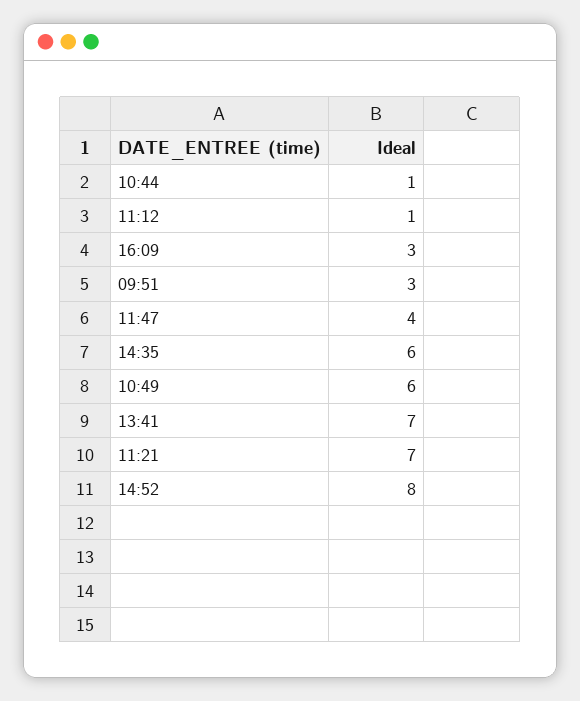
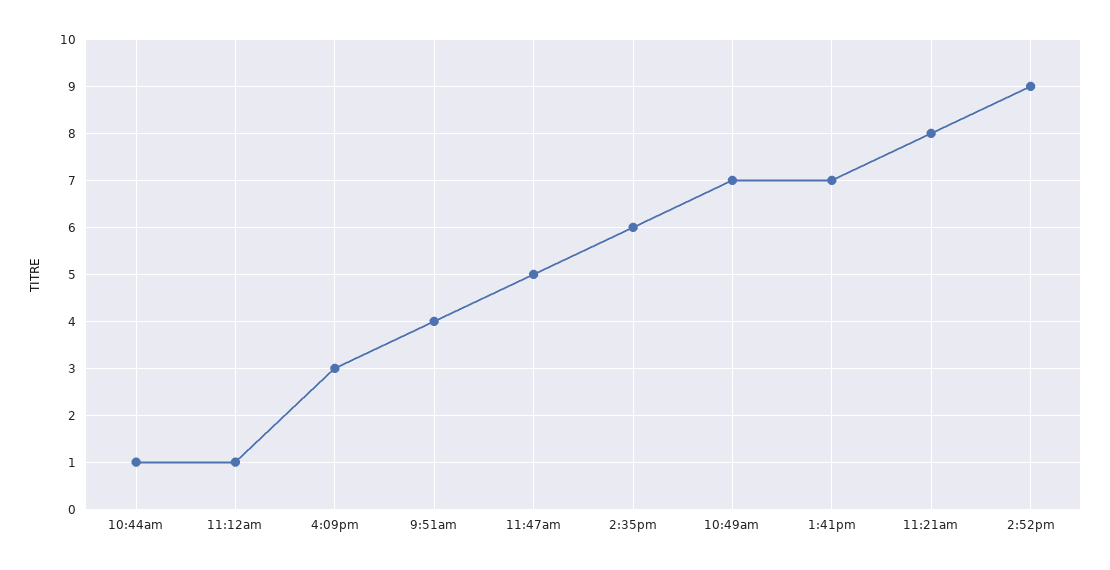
  {
    "10:44": 1,
    "11:12": 1,
    "16:09": 3,
-   "09:51": 3,
+   "09:51": 4,
-   "11:47": 4,
+   "11:47": 5,
    "14:35": 6,
-   "10:49": 6,
+   "10:49": 7,
    "13:41": 7,
-   "11:21": 7,
+   "11:21": 8,
-   "14:52": 8
+   "14:52": 9
  }

